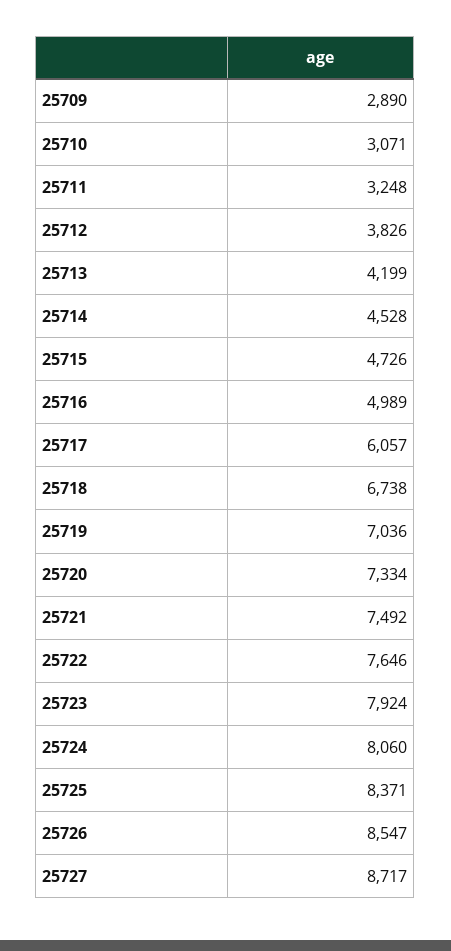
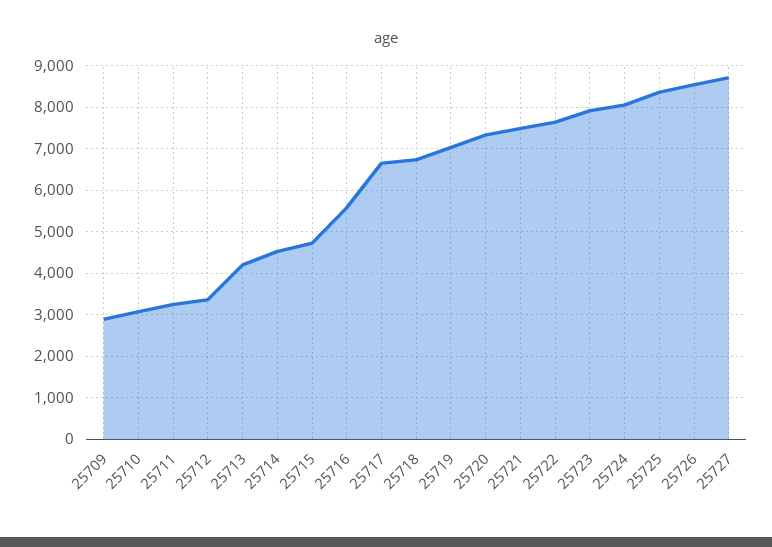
  {
    "25709": 2890,
    "25710": 3071,
    "25711": 3248,
-   "25712": 3826,
+   "25712": 3400,
    "25713": 4199,
    "25714": 4528,
    "25715": 4726,
-   "25716": 4989,
+   "25716": 5600,
-   "25717": 6057,
+   "25717": 6600,
    "25718": 6738,
    "25719": 7036,
    "25720": 7334,
    "25721": 7492,
    "25722": 7646,
    "25723": 7924,
    "25724": 8060,
    "25725": 8371,
    "25726": 8547,
    "25727": 8717
  }

